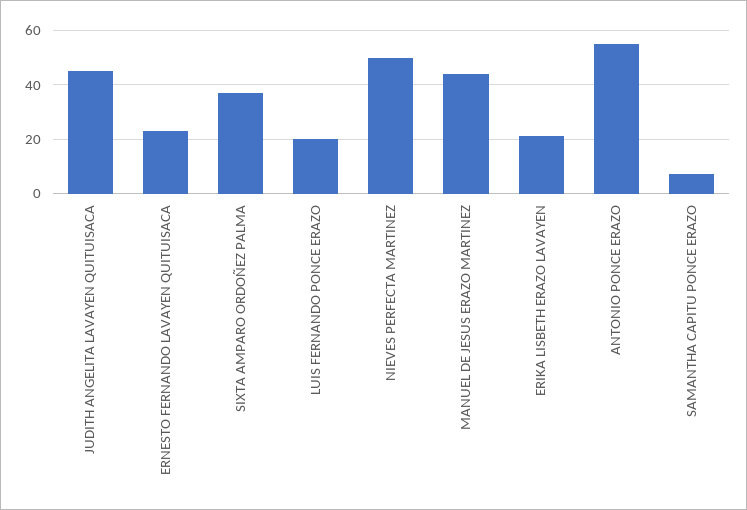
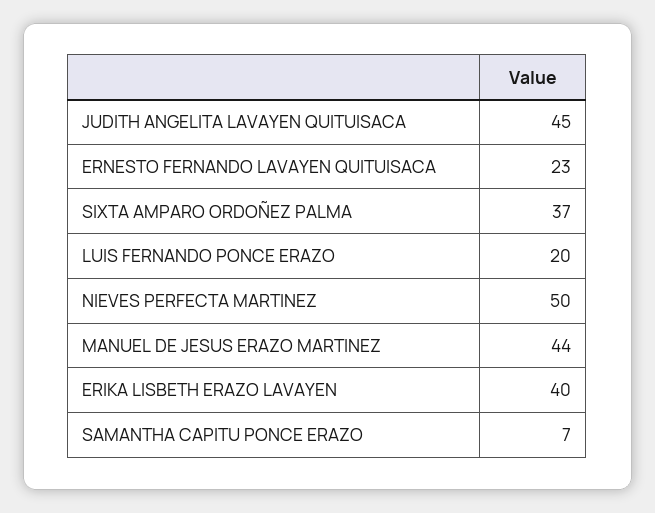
  {
    "JUDITH ANGELITA LAVAYEN QUITUISACA": 45,
    "ERNESTO FERNANDO LAVAYEN QUITUISACA": 23,
    "SIXTA AMPARO ORDOÑEZ PALMA": 37,
    "LUIS FERNANDO PONCE ERAZO": 20,
    "NIEVES PERFECTA MARTINEZ": 50,
    "MANUEL DE JESUS ERAZO MARTINEZ": 44,
-   "ERIKA LISBETH ERAZO LAVAYEN": 20,
+   "ERIKA LISBETH ERAZO LAVAYEN": 40,
-   "ANTONIO PONCE ERAZO": 55,
    "SAMANTHA CAPITU PONCE ERAZO": 7
  }

